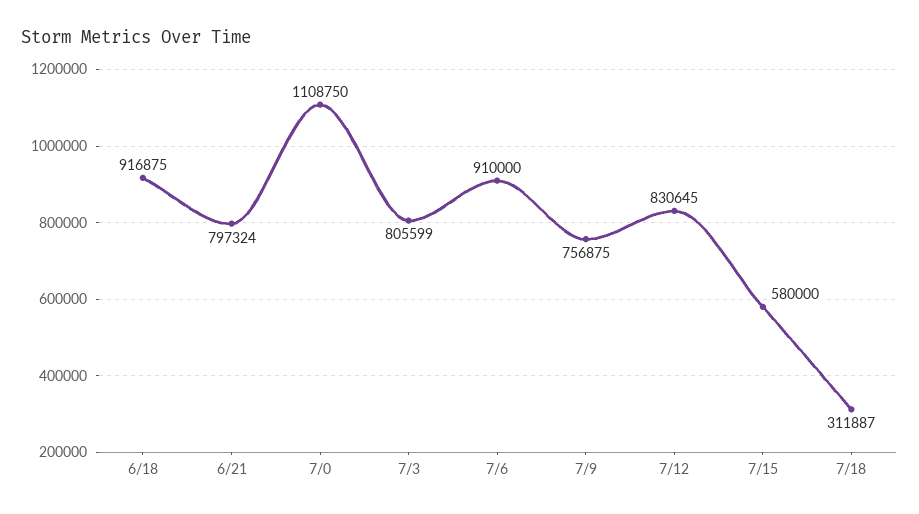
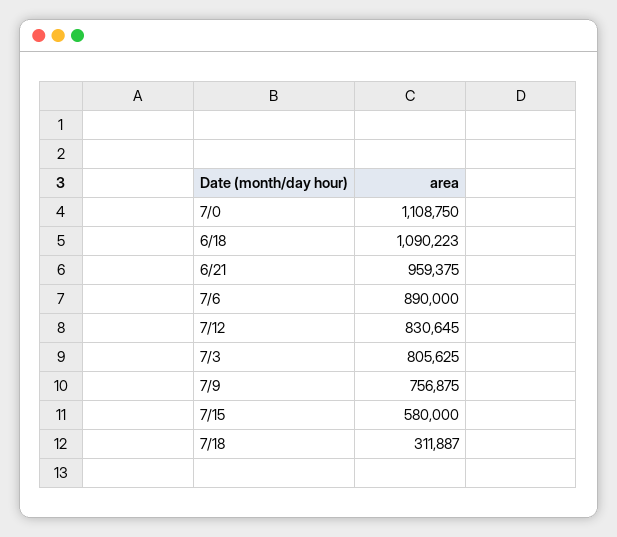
  {
-   "6/18": 916875,
+   "6/18": 1090223,
-   "6/21": 797324,
+   "6/21": 959375,
    "7/0": 1108750,
-   "7/3": 805599,
+   "7/3": 805625,
-   "7/6": 910000,
+   "7/6": 890000,
    "7/9": 756875,
    "7/12": 830645,
    "7/15": 580000,
    "7/18": 311887
  }

